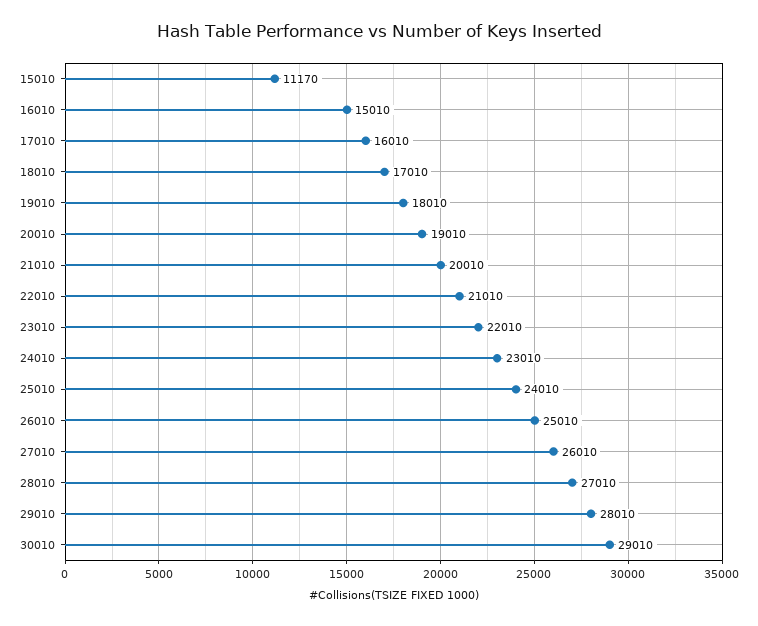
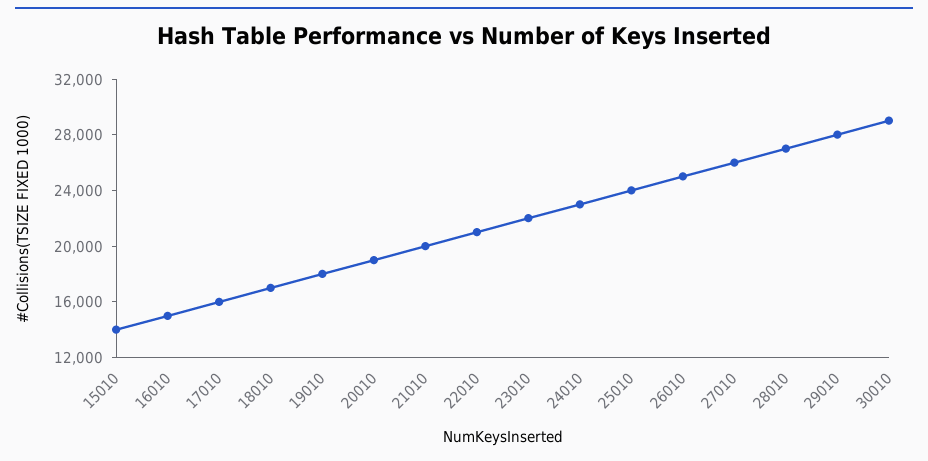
  {
-   "15010": 11170,
+   "15010": 14000,
    "16010": 15010,
    "17010": 16010,
    "18010": 17010,
    "19010": 18010,
    "20010": 19010,
    "21010": 20010,
    "22010": 21010,
    "23010": 22010,
    "24010": 23010,
    "25010": 24010,
    "26010": 25010,
    "27010": 26010,
    "28010": 27010,
    "29010": 28010,
    "30010": 29010
  }

